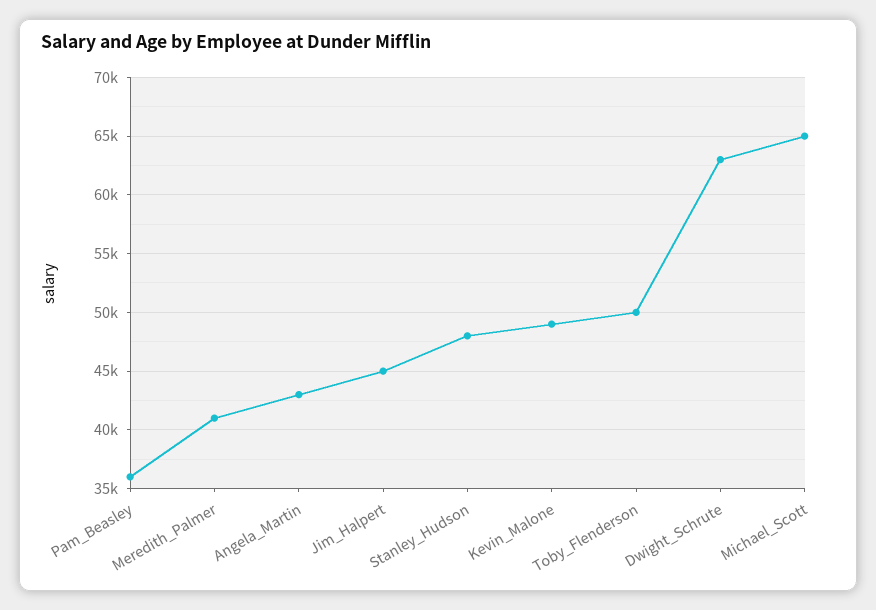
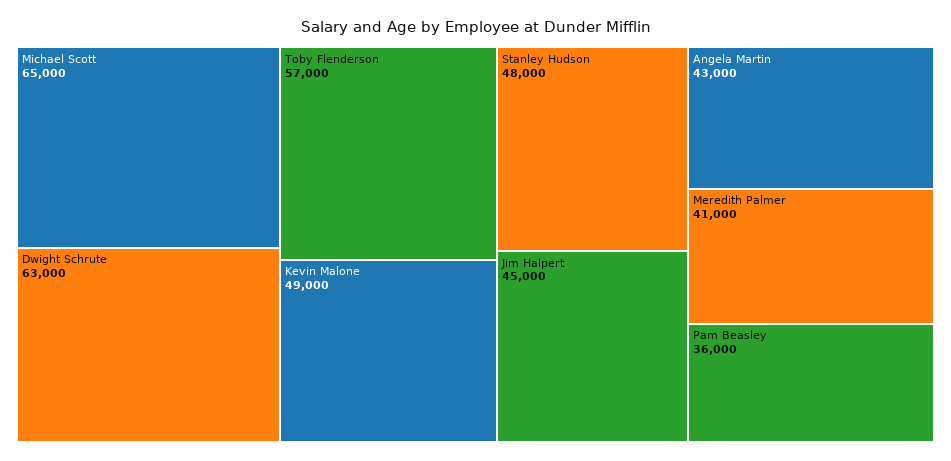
  {
    "Pam_Beasley": 36000,
    "Meredith_Palmer": 41000,
    "Angela_Martin": 43000,
    "Jim_Halpert": 45000,
    "Stanley_Hudson": 48000,
    "Kevin_Malone": 49000,
-   "Toby_Flenderson": 50000,
+   "Toby_Flenderson": 57000,
    "Dwight_Schrute": 63000,
    "Michael_Scott": 65000
  }

